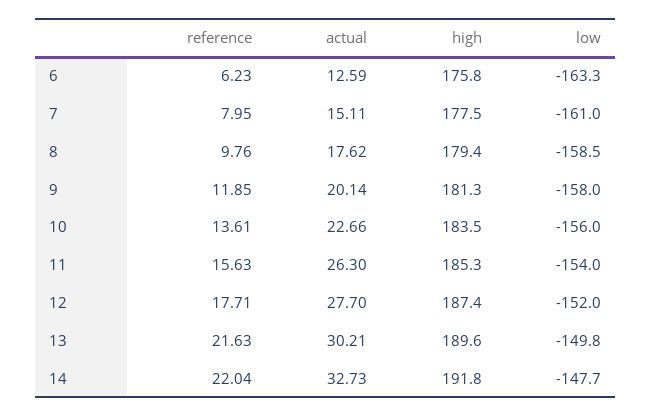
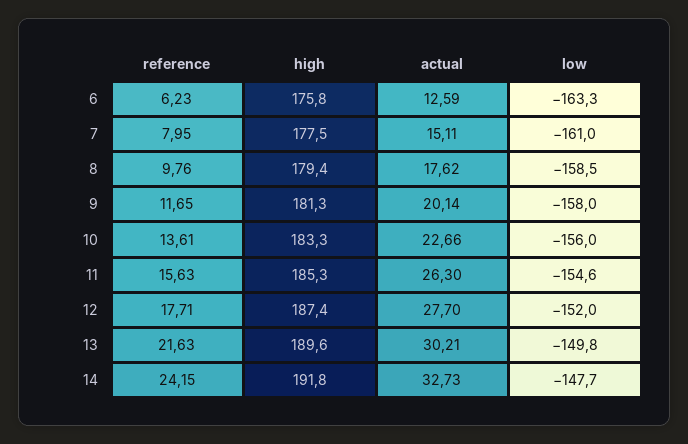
  {
    "reference": {
      "6": 6.23,
      "7": 7.95,
      "8": 9.76,
-     "9": 11.85,
+     "9": 11.65,
      "10": 13.61,
      "11": 15.63,
      "12": 17.71,
      "13": 21.63,
-     "14": 22.04
+     "14": 24.15
    },
    "actual": {
      "6": 12.59,
      "7": 15.11,
      "8": 17.62,
      "9": 20.14,
      "10": 22.66,
      "11": 26.3,
      "12": 27.7,
      "13": 30.21,
      "14": 32.73
    },
    "high": {
      "6": 175.8,
      "7": 177.5,
      "8": 179.4,
      "9": 181.3,
-     "10": 183.5,
+     "10": 183.3,
      "11": 185.3,
      "12": 187.4,
      "13": 189.6,
      "14": 191.8
    },
    "low": {
      "6": -163.3,
      "7": -161,
      "8": -158.5,
      "9": -158,
      "10": -156,
-     "11": -154,
+     "11": -154.6,
      "12": -152,
      "13": -149.8,
      "14": -147.7
    }
  }

